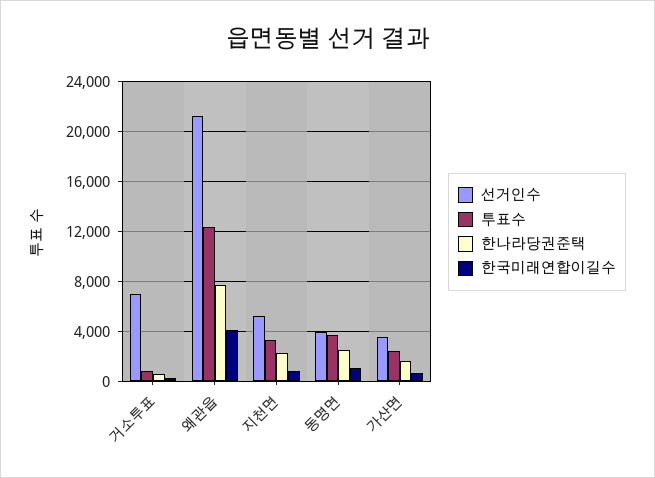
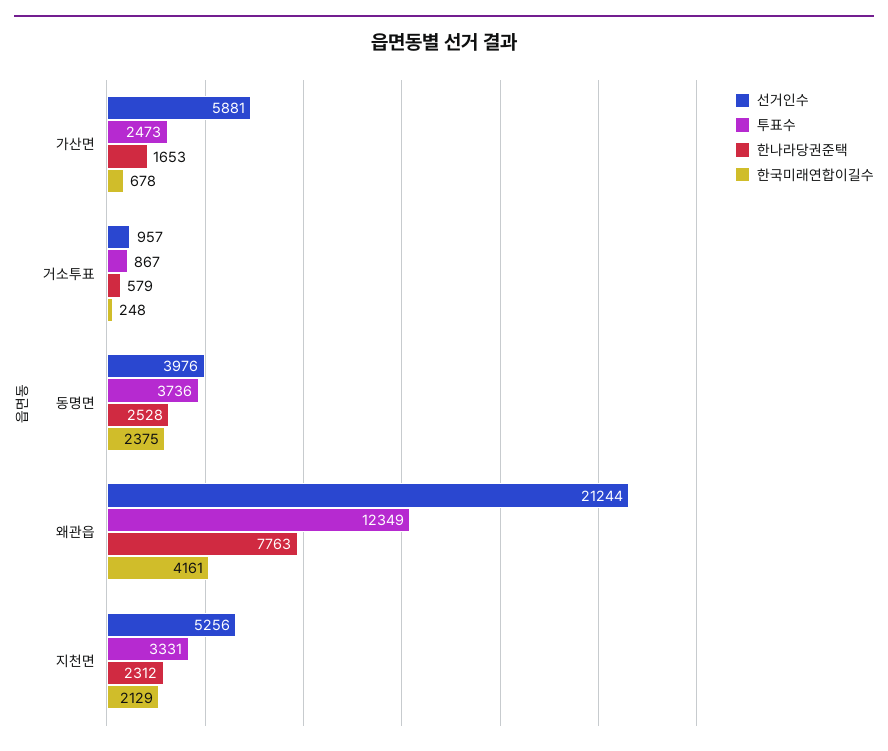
  {
    "선거인수": {
-     "거소투표": 7000,
+     "거소투표": 957,
      "왜관읍": 21244,
      "지천면": 5256,
      "동명면": 3976,
-     "가산면": 3500
+     "가산면": 5881
    },
    "투표수": {
      "거소투표": 867,
      "왜관읍": 12349,
      "지천면": 3331,
      "동명면": 3736,
      "가산면": 2473
    },
    "한나라당권준택": {
      "거소투표": 579,
      "왜관읍": 7763,
      "지천면": 2312,
      "동명면": 2528,
      "가산면": 1653
    },
    "한국미래연합이길수": {
      "거소투표": 248,
      "왜관읍": 4161,
-     "지천면": 1000,
+     "지천면": 2129,
-     "동명면": 1000,
+     "동명면": 2375,
      "가산면": 678
    }
  }

